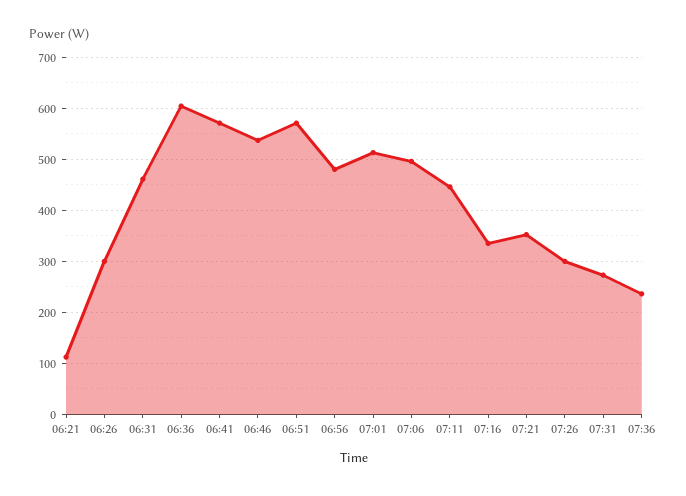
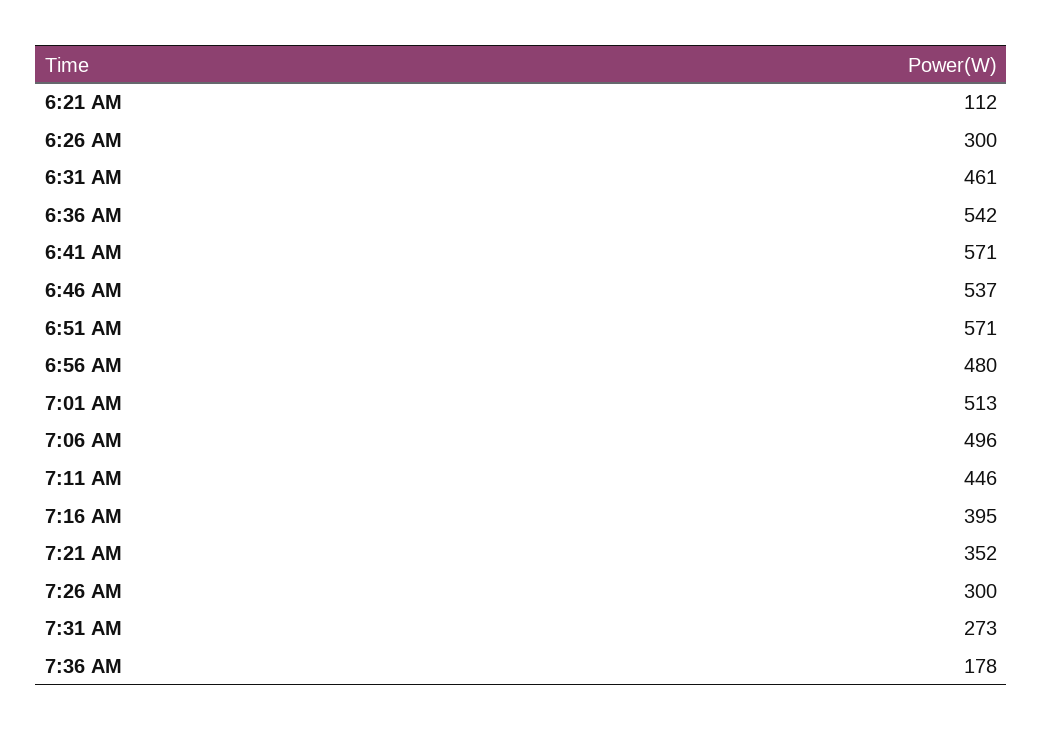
  {
    "06:21": 112,
    "06:26": 300,
    "06:31": 461,
-   "06:36": 600,
+   "06:36": 542,
    "06:41": 571,
    "06:46": 537,
    "06:51": 571,
    "06:56": 480,
    "07:01": 513,
    "07:06": 496,
    "07:11": 446,
-   "07:16": 340,
+   "07:16": 395,
    "07:21": 352,
    "07:26": 300,
    "07:31": 273,
-   "07:36": 240
+   "07:36": 178
  }

